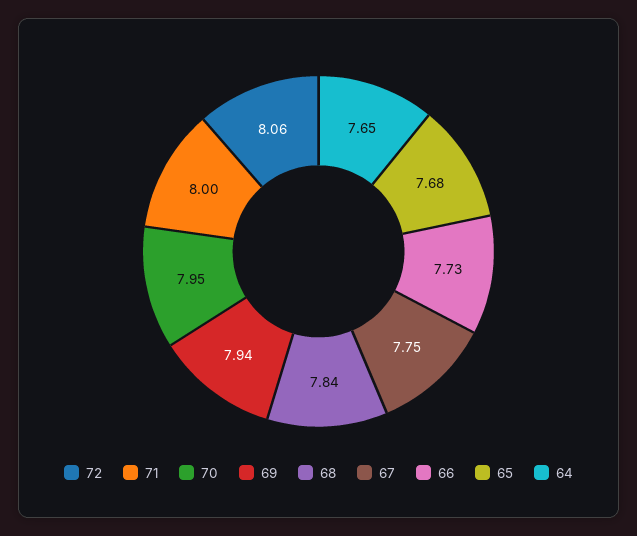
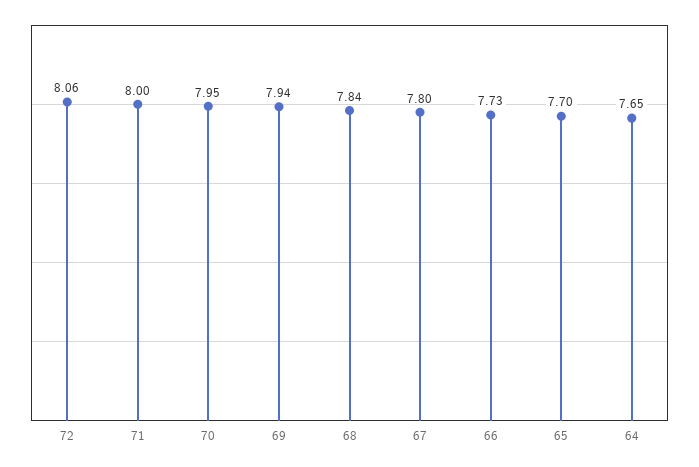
  {
    "72": 8.06,
    "71": 8,
    "70": 7.95,
    "69": 7.94,
    "68": 7.84,
-   "67": 7.75,
+   "67": 7.8,
    "66": 7.73,
-   "65": 7.68,
+   "65": 7.7,
    "64": 7.65
  }

